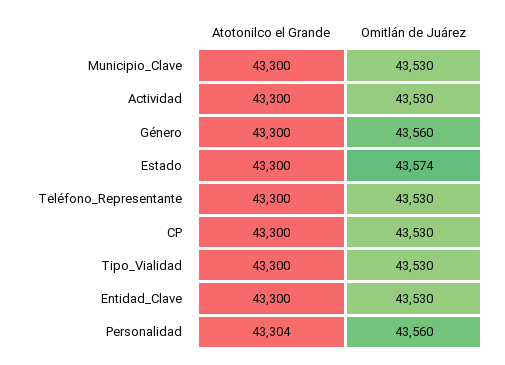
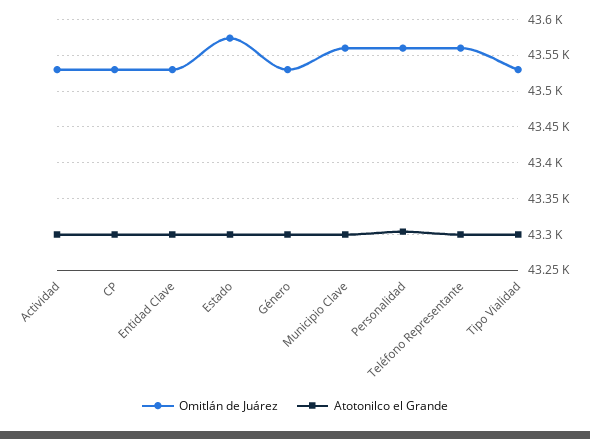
  {
    "Atotonilco el Grande": {
      "Municipio_Clave": 43300,
      "Actividad": 43300,
      "Género": 43300,
      "Estado": 43300,
      "Teléfono_Representante": 43300,
      "CP": 43300,
      "Tipo_Vialidad": 43300,
      "Entidad_Clave": 43300,
      "Personalidad": 43304
    },
    "Omitlán de Juárez": {
-     "Municipio_Clave": 43530,
+     "Municipio_Clave": 43560,
      "Actividad": 43530,
-     "Género": 43560,
+     "Género": 43530,
      "Estado": 43574,
-     "Teléfono_Representante": 43530,
+     "Teléfono_Representante": 43560,
      "CP": 43530,
      "Tipo_Vialidad": 43530,
      "Entidad_Clave": 43530,
      "Personalidad": 43560
    }
  }

